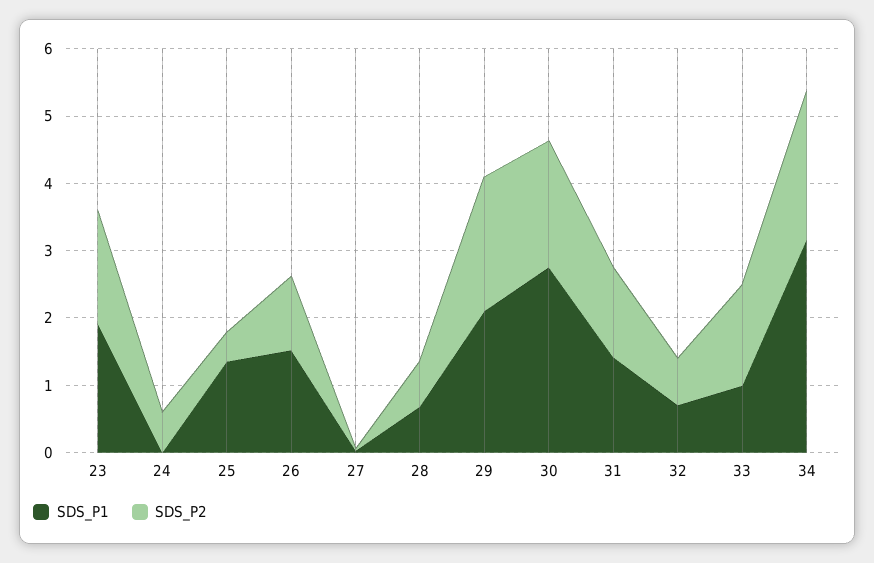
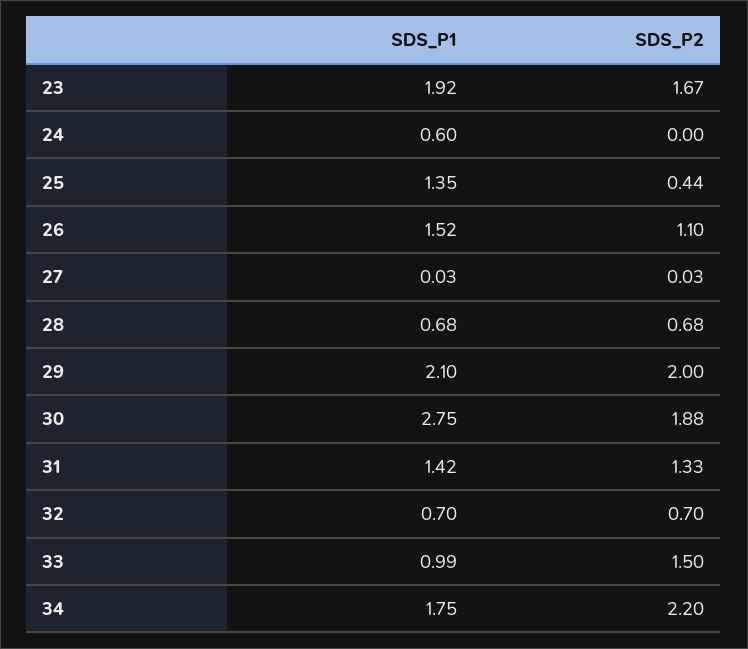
  {
    "SDS_P1": {
      "23": 1.92,
-     "24": 0,
+     "24": 0.6,
      "25": 1.35,
      "26": 1.52,
      "27": 0.03,
      "28": 0.68,
      "29": 2.1,
      "30": 2.75,
      "31": 1.42,
      "32": 0.7,
      "33": 0.99,
-     "34": 3.2
+     "34": 1.75
    },
    "SDS_P2": {
      "23": 1.67,
-     "24": 0.6,
+     "24": 0,
      "25": 0.44,
      "26": 1.1,
      "27": 0.03,
      "28": 0.68,
      "29": 2,
      "30": 1.88,
      "31": 1.33,
      "32": 0.7,
      "33": 1.5,
      "34": 2.2
    }
  }

